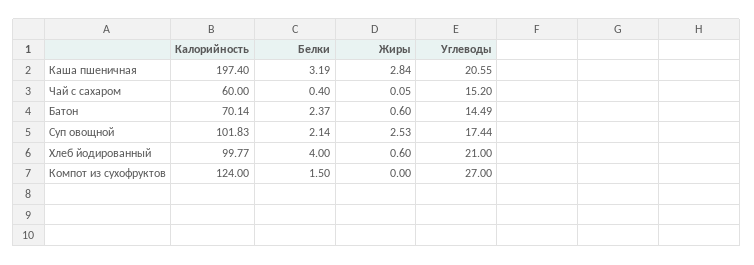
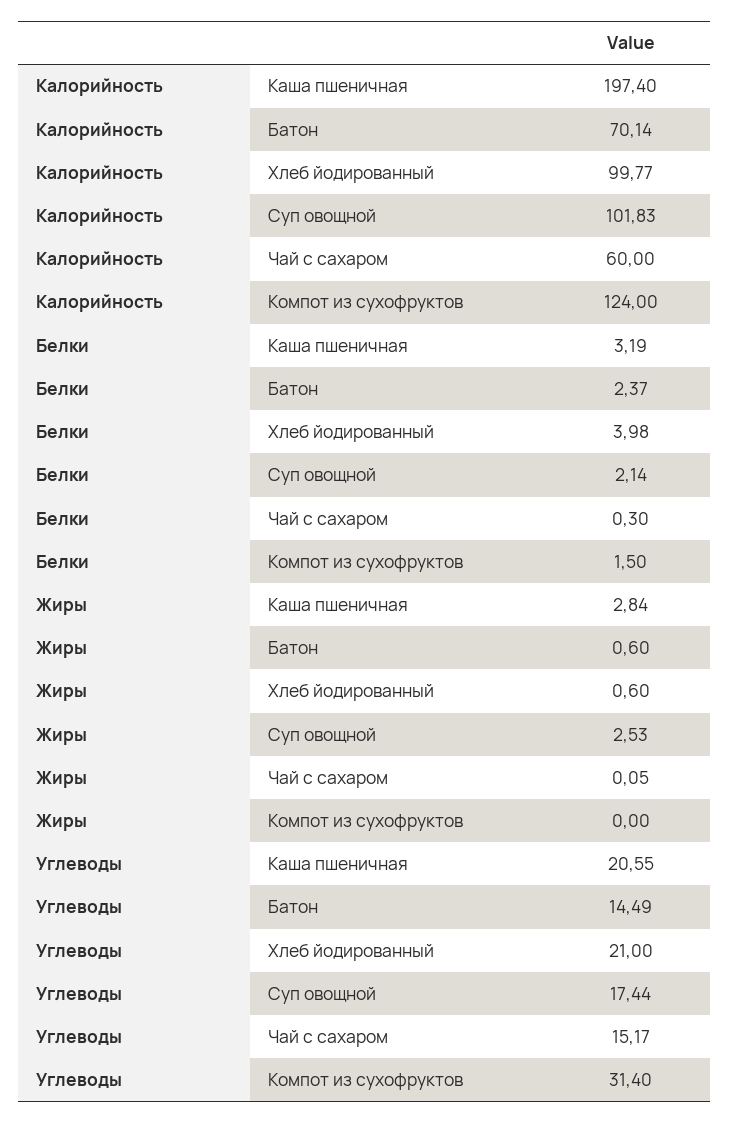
  {
    "Калорийность": {
      "Каша пшеничная": 197.4,
      "Чай с сахаром": 60,
      "Батон": 70.14,
      "Суп овощной": 101.83,
      "Хлеб йодированный": 99.77,
      "Компот из сухофруктов": 124
    },
    "Белки": {
      "Каша пшеничная": 3.19,
-     "Чай с сахаром": 0.4,
+     "Чай с сахаром": 0.3,
      "Батон": 2.37,
      "Суп овощной": 2.14,
-     "Хлеб йодированный": 4,
+     "Хлеб йодированный": 3.98,
      "Компот из сухофруктов": 1.5
    },
    "Жиры": {
      "Каша пшеничная": 2.84,
      "Чай с сахаром": 0.05,
      "Батон": 0.6,
      "Суп овощной": 2.53,
      "Хлеб йодированный": 0.6,
      "Компот из сухофруктов": 0
    },
    "Углеводы": {
      "Каша пшеничная": 20.55,
-     "Чай с сахаром": 15.2,
+     "Чай с сахаром": 15.17,
      "Батон": 14.49,
      "Суп овощной": 17.44,
      "Хлеб йодированный": 21,
-     "Компот из сухофруктов": 27
+     "Компот из сухофруктов": 31.4
    }
  }

